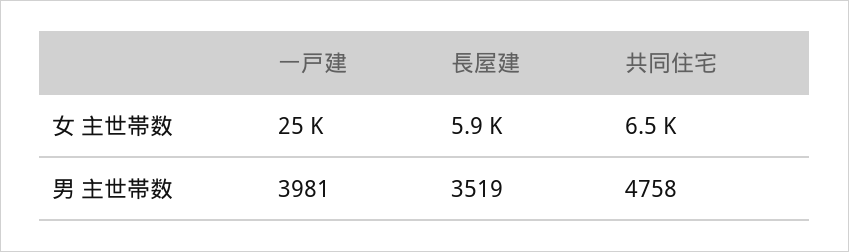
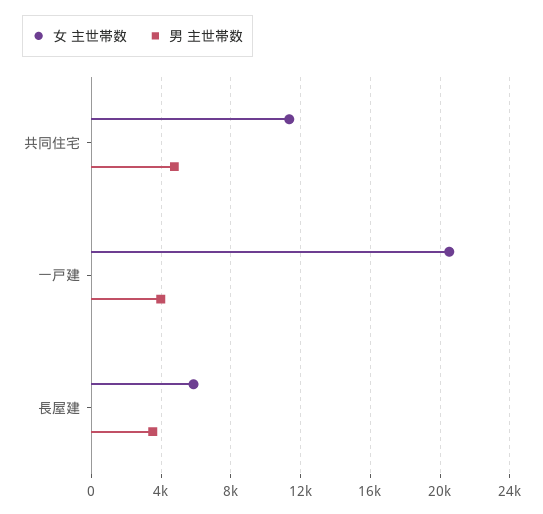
  {
    "女 主世帯数": {
-     "一戸建": 25000,
+     "一戸建": 20500,
      "長屋建": 5900,
-     "共同住宅": 6500
+     "共同住宅": 11500
    },
    "男 主世帯数": {
      "一戸建": 3981,
      "長屋建": 3519,
      "共同住宅": 4758
    }
  }

